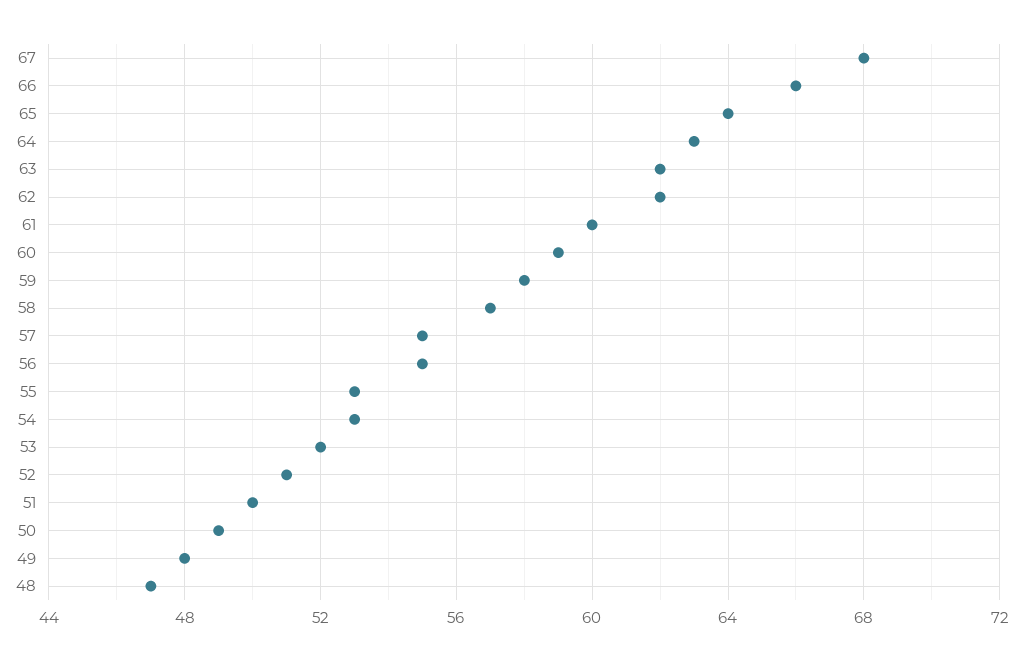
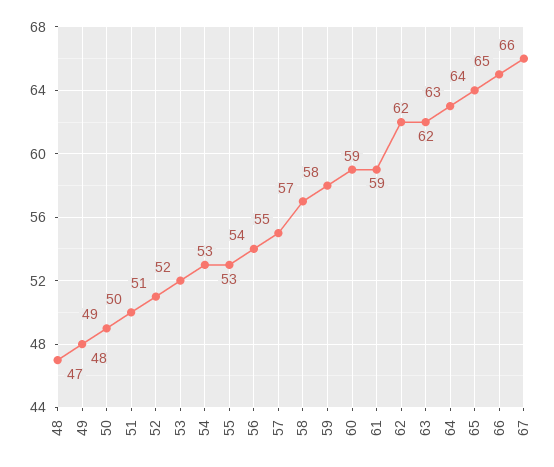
  {
-   "67": 68,
+   "67": 66,
-   "66": 66,
+   "66": 65,
    "65": 64,
    "64": 63,
    "63": 62,
    "62": 62,
-   "61": 60,
+   "61": 59,
    "60": 59,
    "59": 58,
    "58": 57,
    "57": 55,
-   "56": 55,
+   "56": 54,
    "55": 53,
    "54": 53,
    "53": 52,
    "52": 51,
    "51": 50,
    "50": 49,
    "49": 48,
    "48": 47
  }

